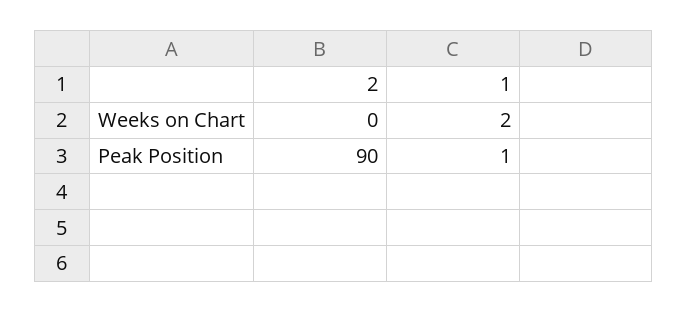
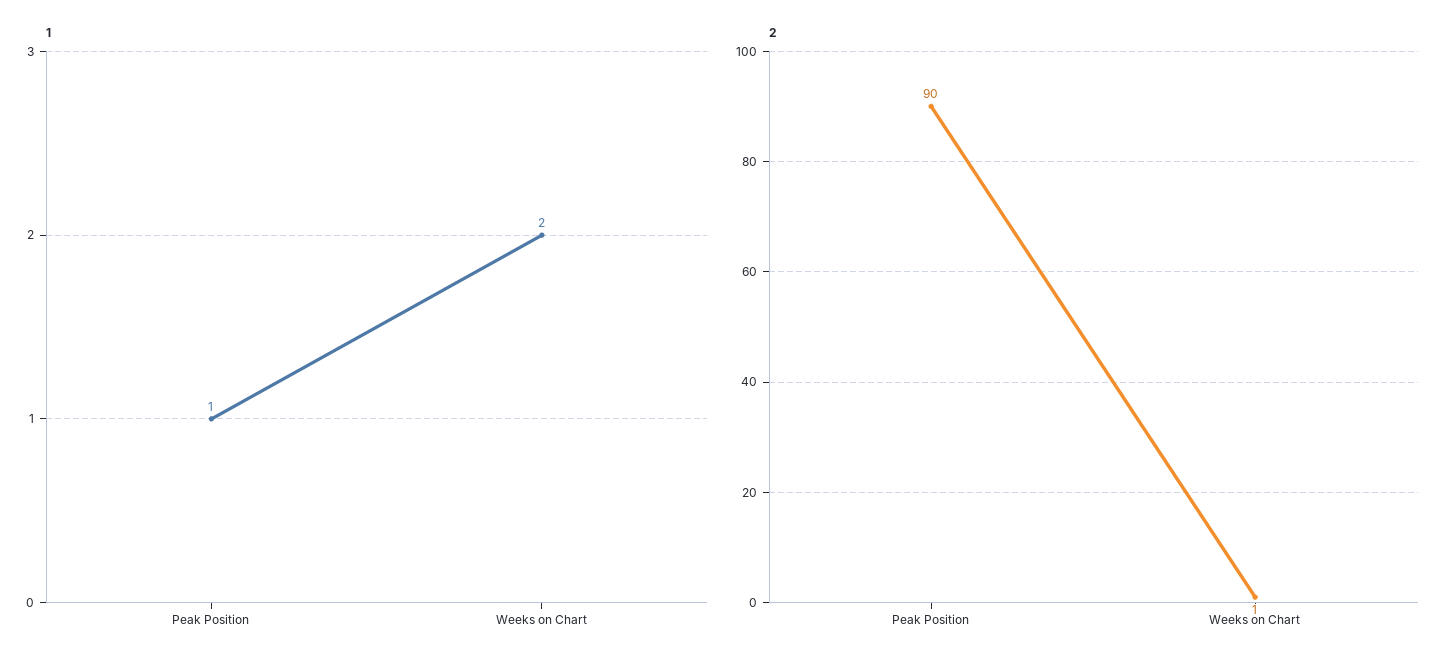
  {
    "2": {
-     "Weeks on Chart": 0,
+     "Weeks on Chart": 1,
      "Peak Position": 90
    },
    "1": {
      "Weeks on Chart": 2,
      "Peak Position": 1
    }
  }

